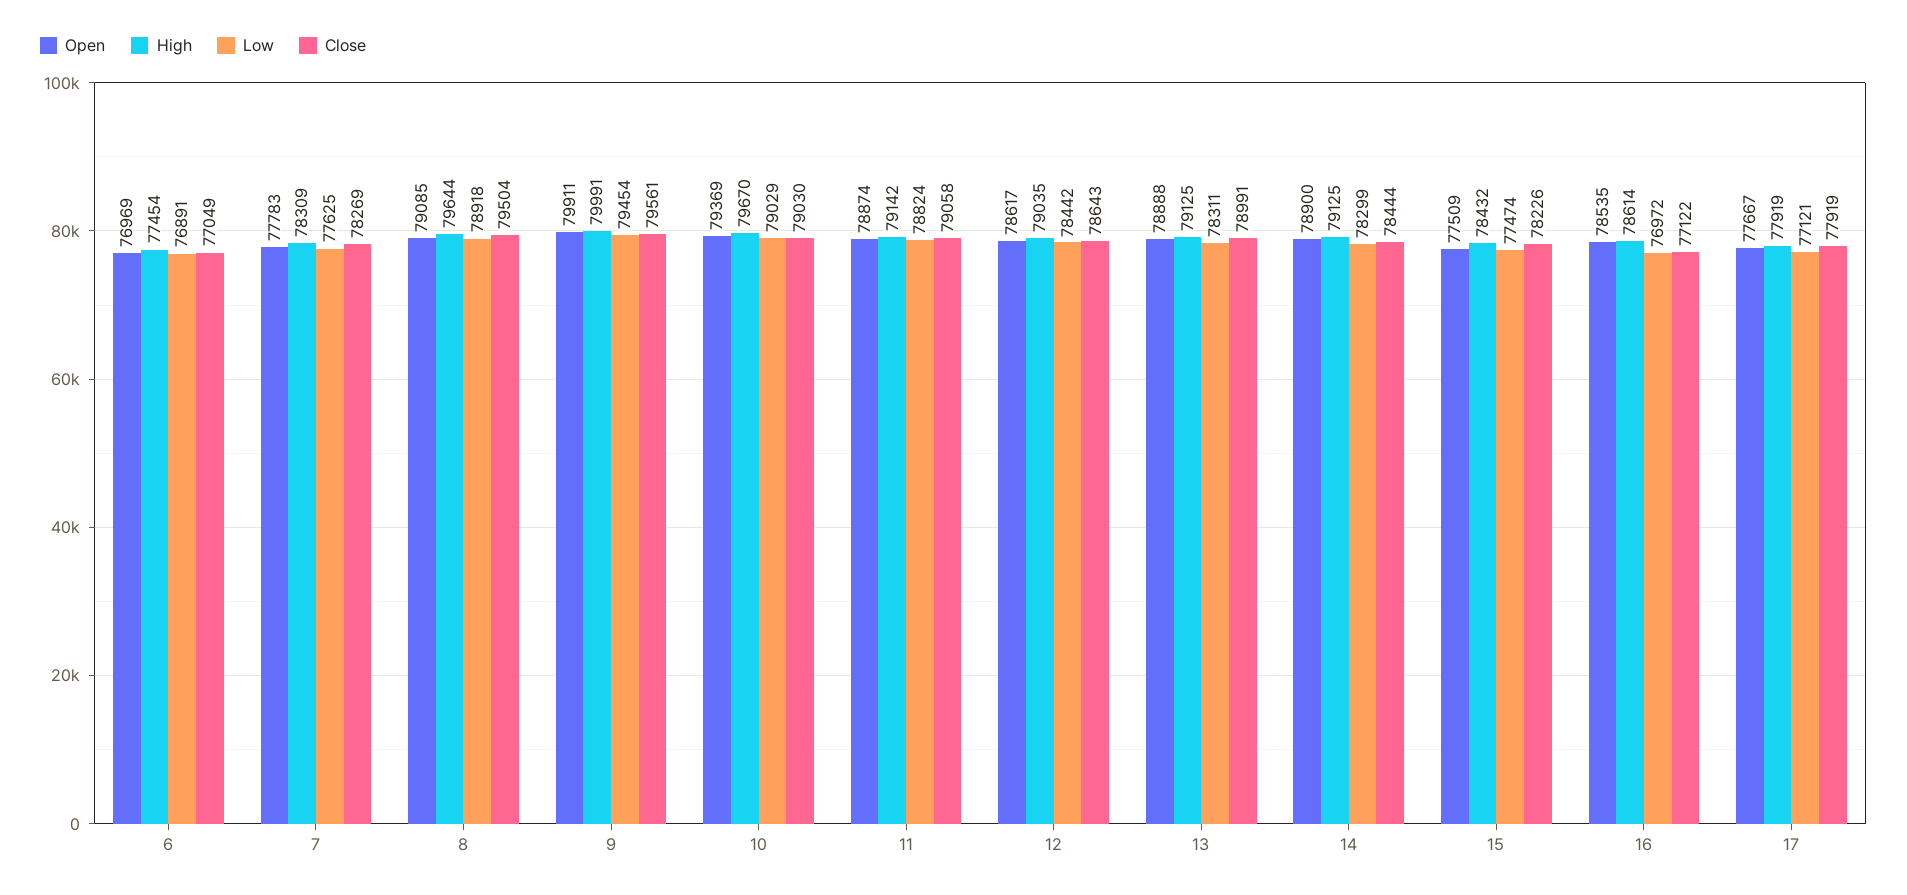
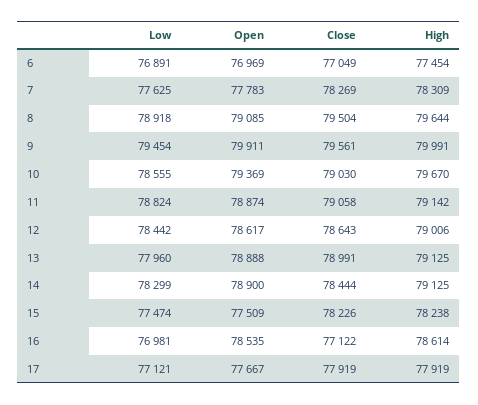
  {
    "Open": {
      "6": 76969,
      "7": 77783,
      "8": 79085,
      "9": 79911,
      "10": 79369,
      "11": 78874,
      "12": 78617,
      "13": 78888,
      "14": 78900,
      "15": 77509,
      "16": 78535,
      "17": 77667
    },
    "High": {
      "6": 77454,
      "7": 78309,
      "8": 79644,
      "9": 79991,
      "10": 79670,
      "11": 79142,
-     "12": 79035,
+     "12": 79006,
      "13": 79125,
      "14": 79125,
-     "15": 78432,
+     "15": 78238,
      "16": 78614,
      "17": 77919
    },
    "Low": {
      "6": 76891,
      "7": 77625,
      "8": 78918,
      "9": 79454,
-     "10": 79029,
+     "10": 78555,
      "11": 78824,
      "12": 78442,
-     "13": 78311,
+     "13": 77960,
      "14": 78299,
      "15": 77474,
-     "16": 76972,
+     "16": 76981,
      "17": 77121
    },
    "Close": {
      "6": 77049,
      "7": 78269,
      "8": 79504,
      "9": 79561,
      "10": 79030,
      "11": 79058,
      "12": 78643,
      "13": 78991,
      "14": 78444,
      "15": 78226,
      "16": 77122,
      "17": 77919
    }
  }

